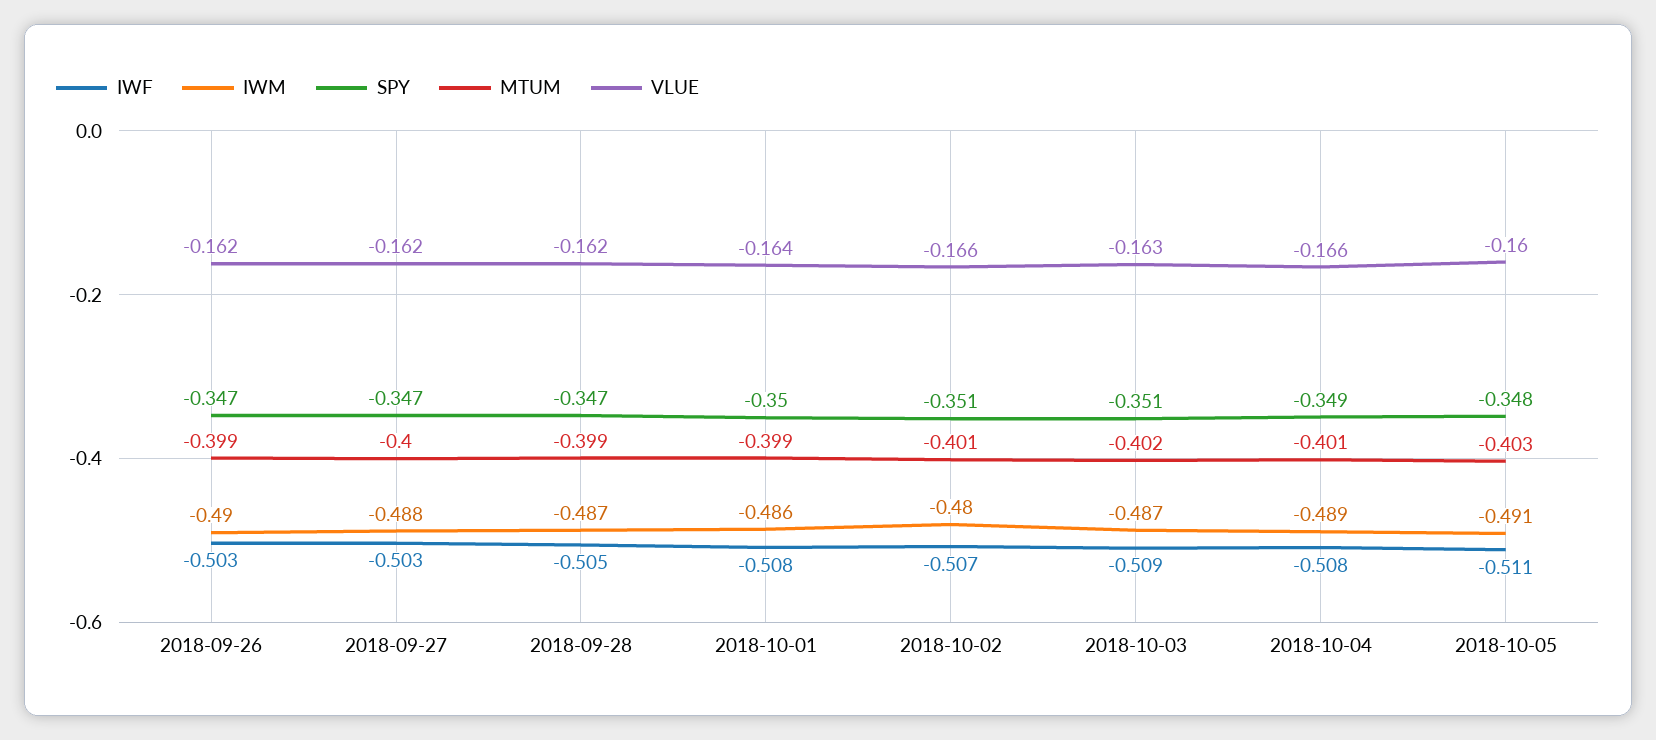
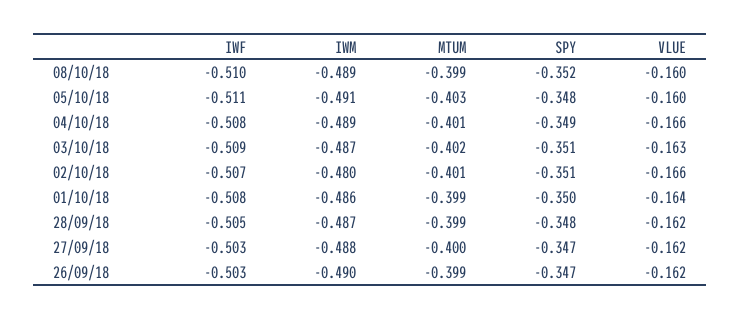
  {
    "IWF": {
      "2018-09-26": -0.503,
      "2018-09-27": -0.503,
      "2018-09-28": -0.505,
      "2018-10-01": -0.508,
      "2018-10-02": -0.507,
      "2018-10-03": -0.509,
      "2018-10-04": -0.508,
-     "2018-10-05": -0.511
+     "2018-10-05": -0.511,
+     "08/10/18": -0.51
    },
    "IWM": {
      "2018-09-26": -0.49,
      "2018-09-27": -0.488,
      "2018-09-28": -0.487,
      "2018-10-01": -0.486,
      "2018-10-02": -0.48,
      "2018-10-03": -0.487,
      "2018-10-04": -0.489,
-     "2018-10-05": -0.491
+     "2018-10-05": -0.491,
+     "08/10/18": -0.489
    },
    "SPY": {
      "2018-09-26": -0.347,
      "2018-09-27": -0.347,
-     "2018-09-28": -0.347,
+     "2018-09-28": -0.348,
      "2018-10-01": -0.35,
      "2018-10-02": -0.351,
      "2018-10-03": -0.351,
      "2018-10-04": -0.349,
-     "2018-10-05": -0.348
+     "2018-10-05": -0.348,
+     "08/10/18": -0.352
    },
    "MTUM": {
      "2018-09-26": -0.399,
      "2018-09-27": -0.4,
      "2018-09-28": -0.399,
      "2018-10-01": -0.399,
      "2018-10-02": -0.401,
      "2018-10-03": -0.402,
      "2018-10-04": -0.401,
-     "2018-10-05": -0.403
+     "2018-10-05": -0.403,
+     "08/10/18": -0.399
    },
    "VLUE": {
      "2018-09-26": -0.162,
      "2018-09-27": -0.162,
      "2018-09-28": -0.162,
      "2018-10-01": -0.164,
      "2018-10-02": -0.166,
      "2018-10-03": -0.163,
      "2018-10-04": -0.166,
-     "2018-10-05": -0.16
+     "2018-10-05": -0.16,
+     "08/10/18": -0.16
    }
  }

